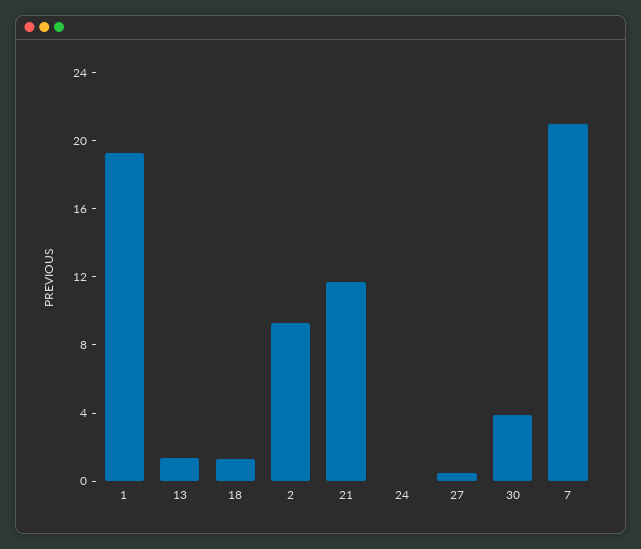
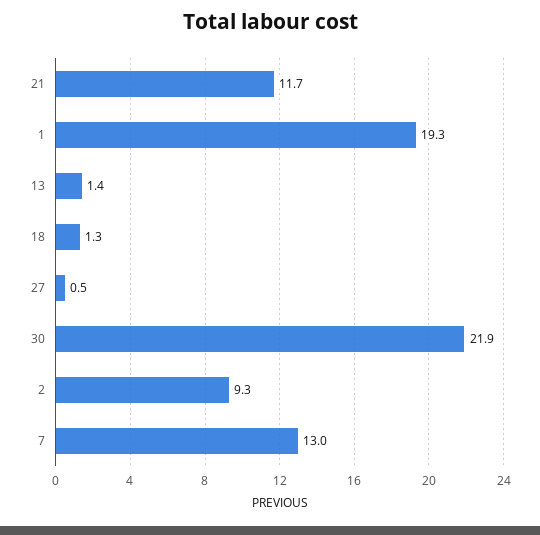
  {
    "1": 19.3,
    "13": 1.4,
    "18": 1.3,
    "2": 9.3,
    "21": 11.7,
-   "24": 0,
    "27": 0.5,
-   "30": 4,
+   "30": 21.9,
-   "7": 21
+   "7": 13
  }

